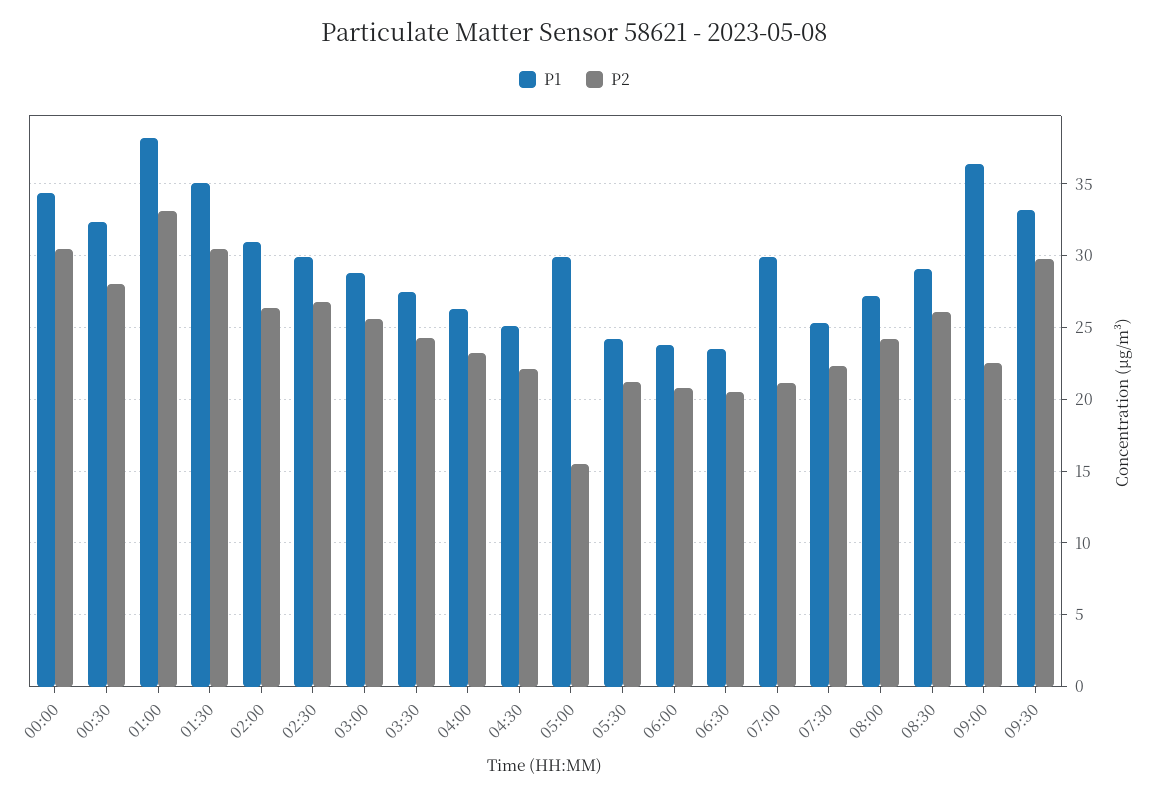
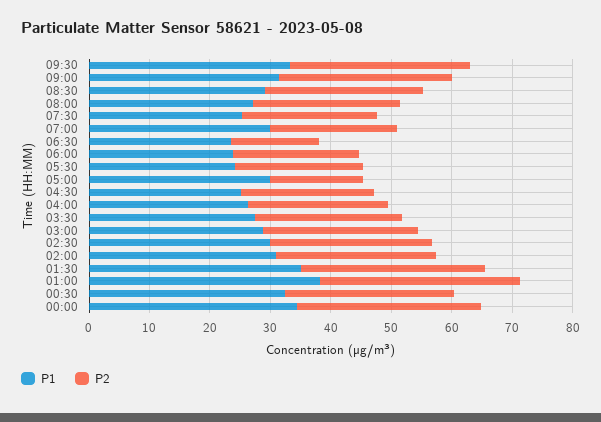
  {
    "P1": {
      "00:00": 34.5,
      "00:30": 32.5,
      "01:00": 38,
      "01:30": 35,
      "02:00": 31,
      "02:30": 30,
      "03:00": 29,
      "03:30": 27.5,
      "04:00": 26.5,
      "04:30": 25,
      "05:00": 30,
      "05:30": 24,
      "06:00": 24,
      "06:30": 23.5,
      "07:00": 30,
      "07:30": 25.5,
      "08:00": 27,
      "08:30": 29,
-     "09:00": 36.5,
+     "09:00": 32,
      "09:30": 33
    },
    "P2": {
      "00:00": 30.5,
      "00:30": 28,
      "01:00": 33,
      "01:30": 30.5,
      "02:00": 26.5,
      "02:30": 27,
      "03:00": 25.5,
      "03:30": 24.5,
      "04:00": 23,
      "04:30": 22,
      "05:00": 15.5,
      "05:30": 21,
      "06:00": 21,
-     "06:30": 20.5,
+     "06:30": 14,
      "07:00": 21,
      "07:30": 22.5,
      "08:00": 24,
      "08:30": 26,
-     "09:00": 22.5,
+     "09:00": 28,
      "09:30": 30
    }
  }

